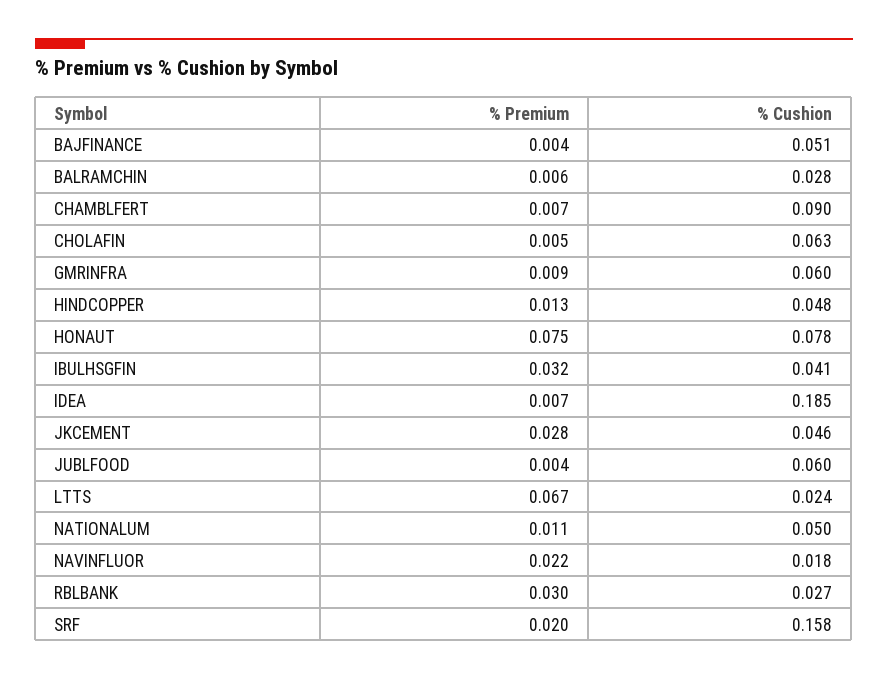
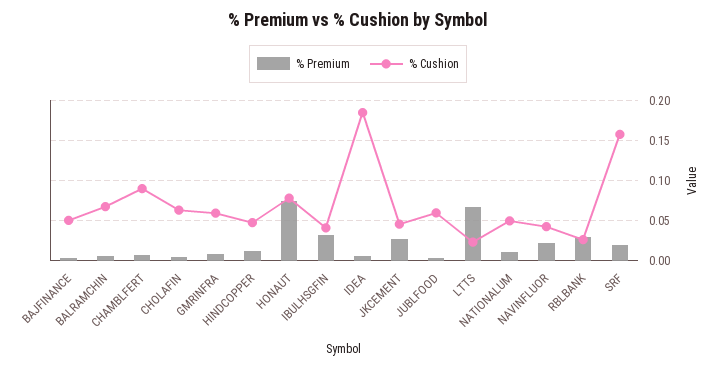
  {
    "% Premium": {
      "BAJFINANCE": 0.004,
      "BALRAMCHIN": 0.006,
      "CHAMBLFERT": 0.007,
      "CHOLAFIN": 0.005,
      "GMRINFRA": 0.009,
      "HINDCOPPER": 0.013,
      "HONAUT": 0.075,
      "IBULHSGFIN": 0.032,
      "IDEA": 0.007,
      "JKCEMENT": 0.028,
      "JUBLFOOD": 0.004,
      "LTTS": 0.067,
      "NATIONALUM": 0.011,
      "NAVINFLUOR": 0.022,
      "RBLBANK": 0.03,
      "SRF": 0.02
    },
    "% Cushion": {
      "BAJFINANCE": 0.051,
-     "BALRAMCHIN": 0.028,
+     "BALRAMCHIN": 0.07,
      "CHAMBLFERT": 0.09,
      "CHOLAFIN": 0.063,
      "GMRINFRA": 0.06,
      "HINDCOPPER": 0.048,
      "HONAUT": 0.078,
      "IBULHSGFIN": 0.041,
      "IDEA": 0.185,
      "JKCEMENT": 0.046,
      "JUBLFOOD": 0.06,
      "LTTS": 0.024,
      "NATIONALUM": 0.05,
-     "NAVINFLUOR": 0.018,
+     "NAVINFLUOR": 0.04,
      "RBLBANK": 0.027,
      "SRF": 0.158
    }
  }

